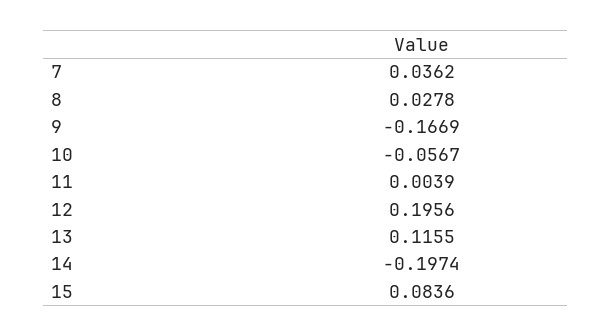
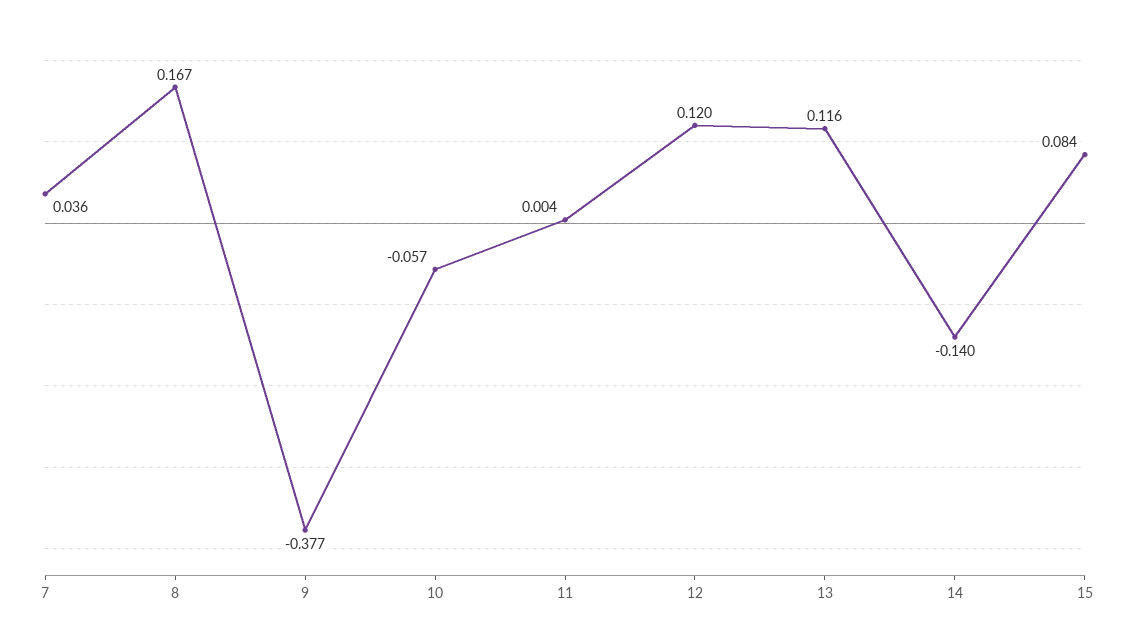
  {
    "7": 0.0362,
-   "8": 0.0278,
+   "8": 0.167,
-   "9": -0.1669,
+   "9": -0.377,
    "10": -0.0567,
    "11": 0.0039,
-   "12": 0.1956,
+   "12": 0.12,
    "13": 0.1155,
-   "14": -0.1974,
+   "14": -0.14,
    "15": 0.0836
  }

